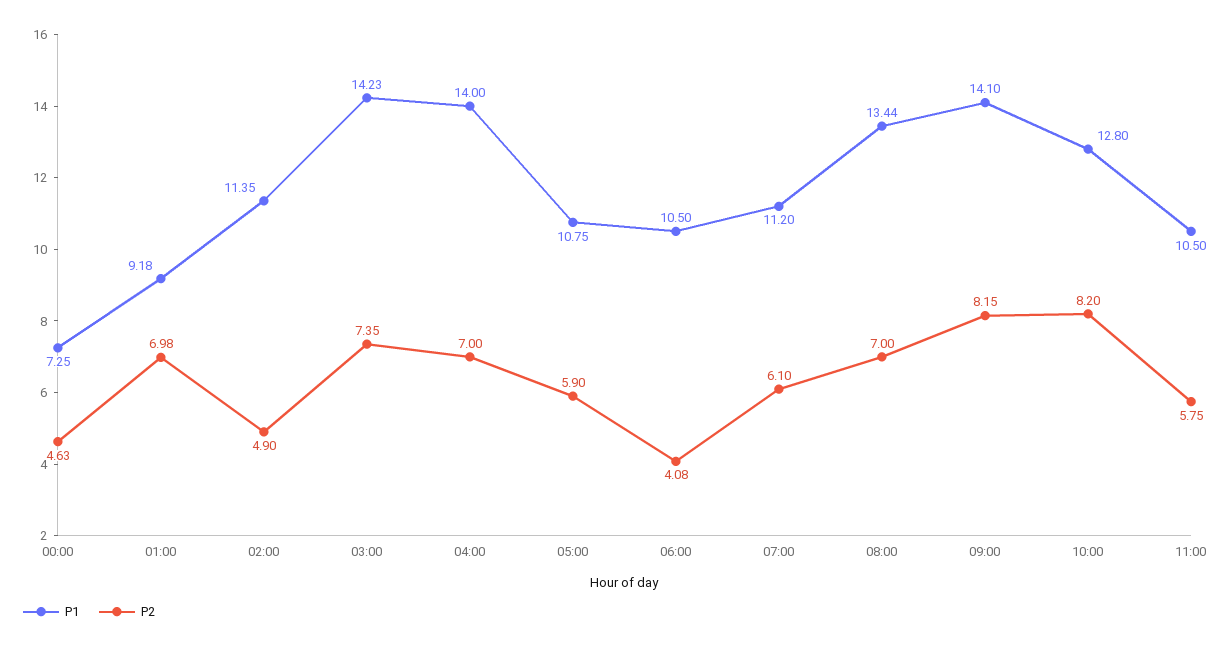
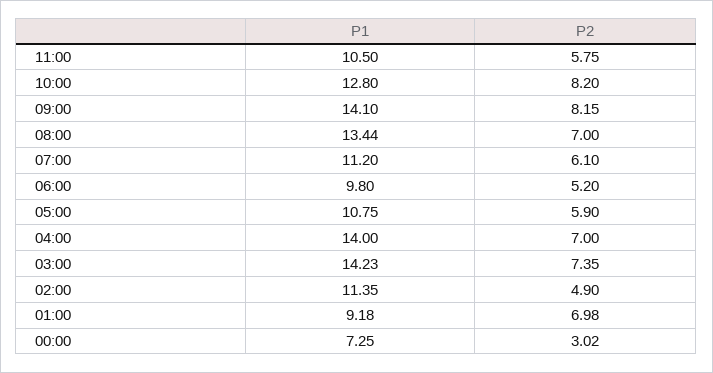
  {
    "P1": {
      "00:00": 7.25,
      "01:00": 9.18,
      "02:00": 11.35,
      "03:00": 14.23,
      "04:00": 14,
      "05:00": 10.75,
-     "06:00": 10.5,
+     "06:00": 9.8,
      "07:00": 11.2,
      "08:00": 13.44,
      "09:00": 14.1,
      "10:00": 12.8,
      "11:00": 10.5
    },
    "P2": {
-     "00:00": 4.63,
+     "00:00": 3.02,
      "01:00": 6.98,
      "02:00": 4.9,
      "03:00": 7.35,
      "04:00": 7,
      "05:00": 5.9,
-     "06:00": 4.08,
+     "06:00": 5.2,
      "07:00": 6.1,
      "08:00": 7,
      "09:00": 8.15,
      "10:00": 8.2,
      "11:00": 5.75
    }
  }

